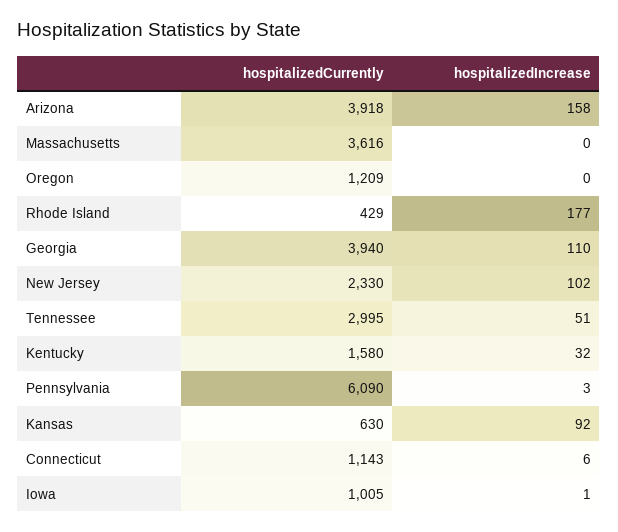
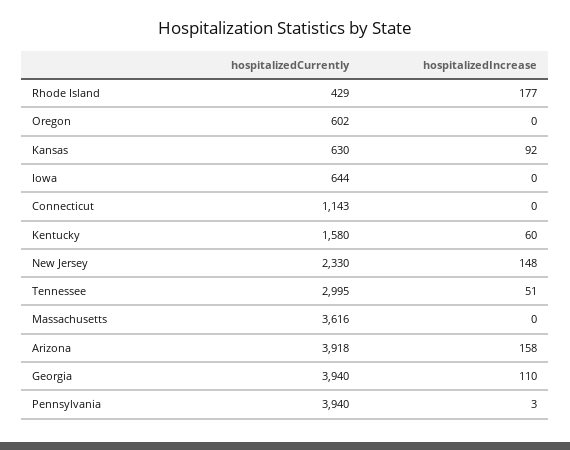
  {
    "hospitalizedCurrently": {
      "Arizona": 3918,
      "Massachusetts": 3616,
-     "Oregon": 1209,
+     "Oregon": 602,
      "Rhode Island": 429,
      "Georgia": 3940,
      "New Jersey": 2330,
      "Tennessee": 2995,
      "Kentucky": 1580,
-     "Pennsylvania": 6090,
+     "Pennsylvania": 3940,
      "Kansas": 630,
      "Connecticut": 1143,
-     "Iowa": 1005
+     "Iowa": 644
    },
    "hospitalizedIncrease": {
      "Arizona": 158,
      "Massachusetts": 0,
      "Oregon": 0,
      "Rhode Island": 177,
      "Georgia": 110,
-     "New Jersey": 102,
+     "New Jersey": 148,
      "Tennessee": 51,
-     "Kentucky": 32,
+     "Kentucky": 60,
      "Pennsylvania": 3,
      "Kansas": 92,
-     "Connecticut": 6,
+     "Connecticut": 0,
-     "Iowa": 1
+     "Iowa": 0
    }
  }

